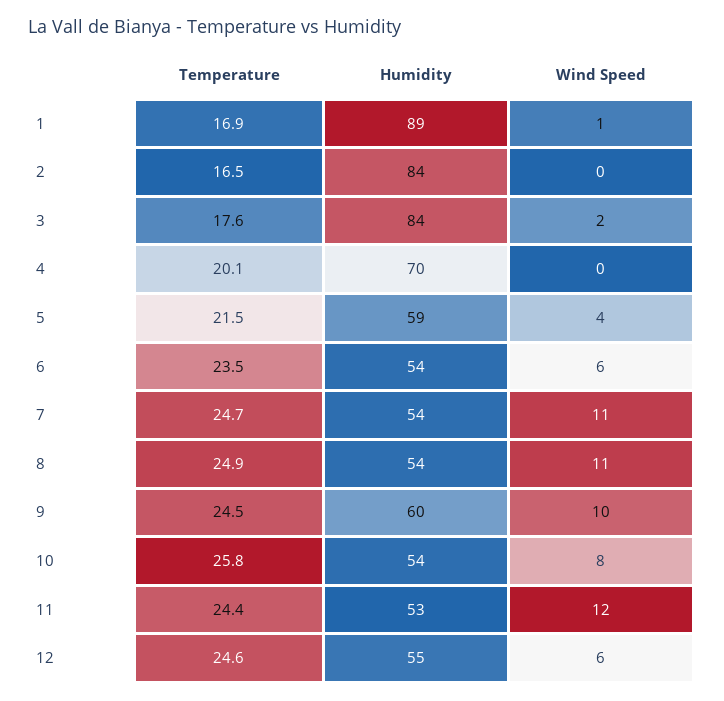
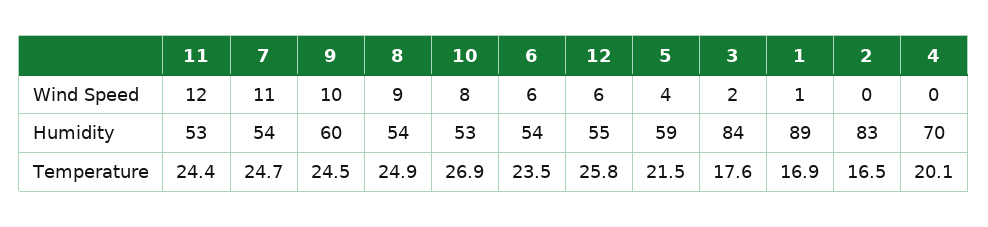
  {
    "Temperature": {
      "1": 16.9,
      "2": 16.5,
      "3": 17.6,
      "4": 20.1,
      "5": 21.5,
      "6": 23.5,
      "7": 24.7,
      "8": 24.9,
      "9": 24.5,
-     "10": 25.8,
+     "10": 26.9,
      "11": 24.4,
-     "12": 24.6
+     "12": 25.8
    },
    "Humidity": {
      "1": 89,
-     "2": 84,
+     "2": 83,
      "3": 84,
      "4": 70,
      "5": 59,
      "6": 54,
      "7": 54,
      "8": 54,
      "9": 60,
-     "10": 54,
+     "10": 53,
      "11": 53,
      "12": 55
    },
    "Wind Speed": {
      "1": 1,
      "2": 0,
      "3": 2,
      "4": 0,
      "5": 4,
      "6": 6,
      "7": 11,
-     "8": 11,
+     "8": 9,
      "9": 10,
      "10": 8,
      "11": 12,
      "12": 6
    }
  }

